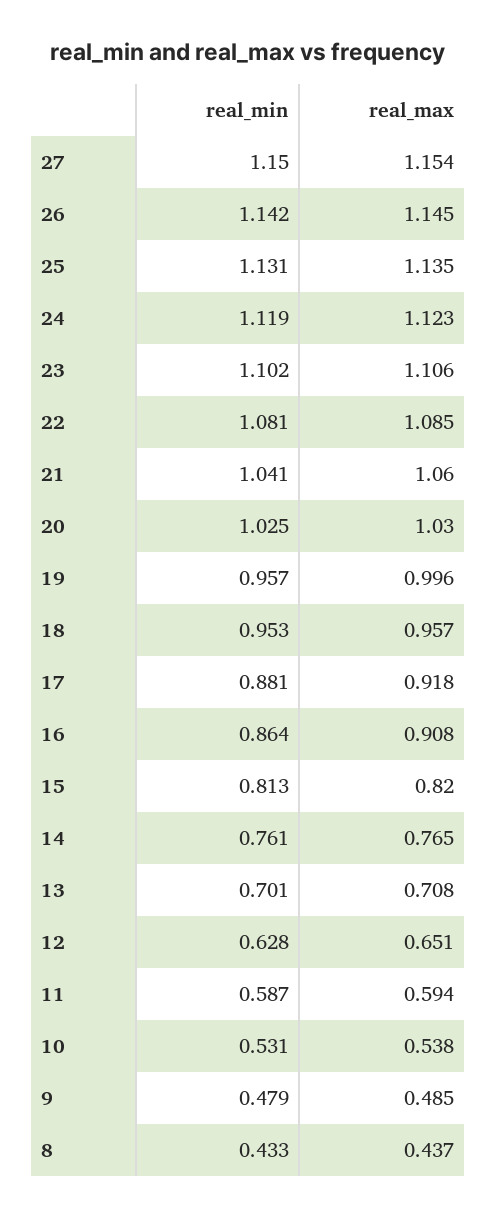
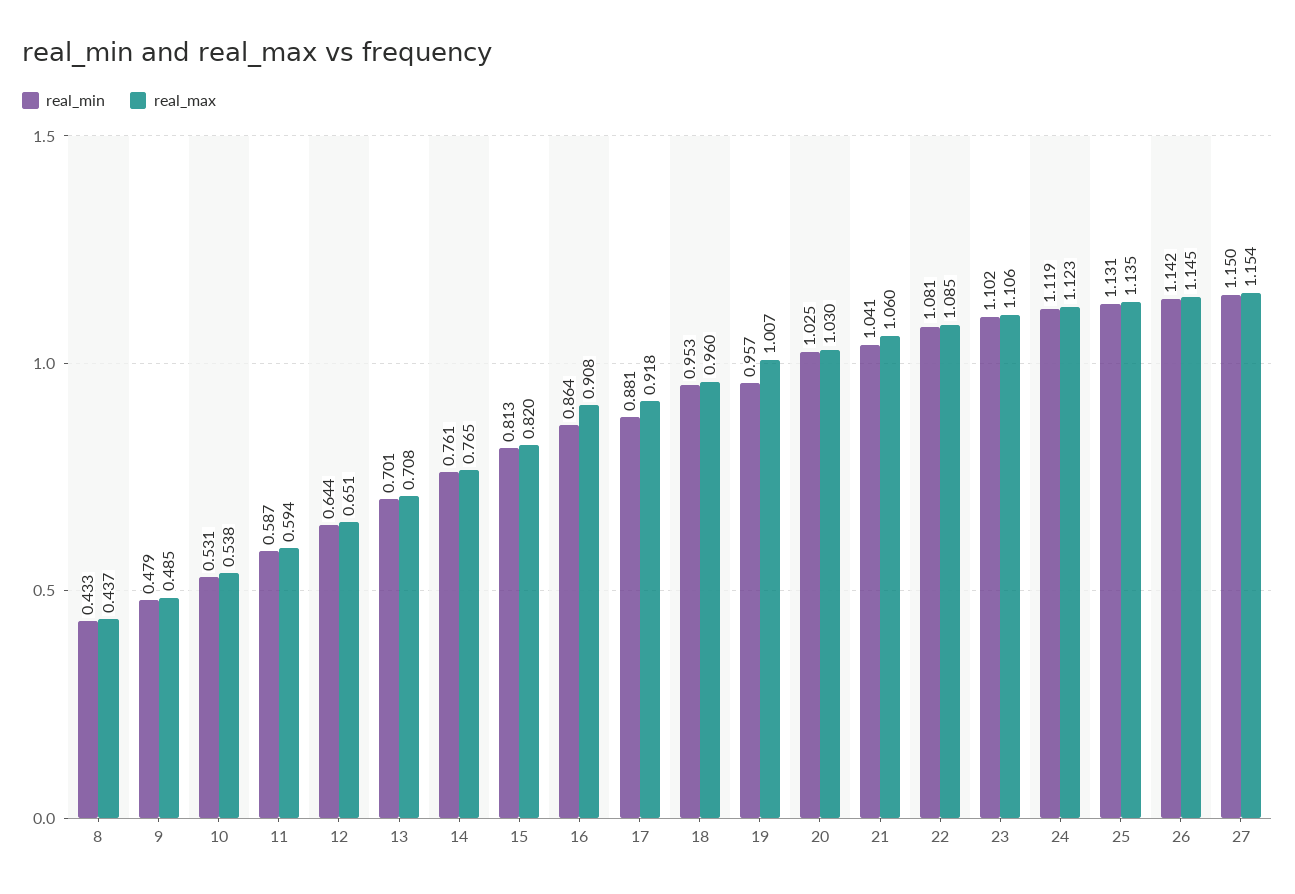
  {
    "real_min": {
      "27": 1.15,
      "26": 1.142,
      "25": 1.131,
      "24": 1.119,
      "23": 1.102,
      "22": 1.081,
      "21": 1.041,
      "20": 1.025,
      "19": 0.957,
      "18": 0.953,
      "17": 0.881,
      "16": 0.864,
      "15": 0.813,
      "14": 0.761,
      "13": 0.701,
-     "12": 0.628,
+     "12": 0.644,
      "11": 0.587,
      "10": 0.531,
      "9": 0.479,
      "8": 0.433
    },
    "real_max": {
      "27": 1.154,
      "26": 1.145,
      "25": 1.135,
      "24": 1.123,
      "23": 1.106,
      "22": 1.085,
      "21": 1.06,
      "20": 1.03,
-     "19": 0.996,
+     "19": 1.007,
-     "18": 0.957,
+     "18": 0.96,
      "17": 0.918,
      "16": 0.908,
      "15": 0.82,
      "14": 0.765,
      "13": 0.708,
      "12": 0.651,
      "11": 0.594,
      "10": 0.538,
      "9": 0.485,
      "8": 0.437
    }
  }

